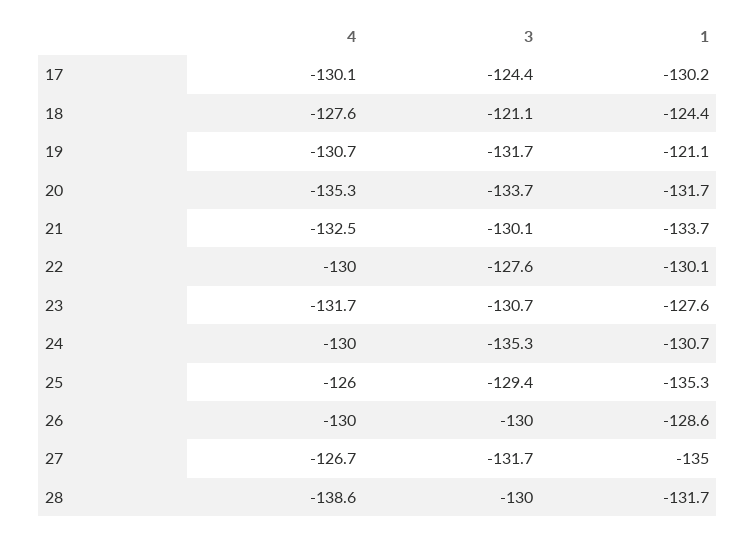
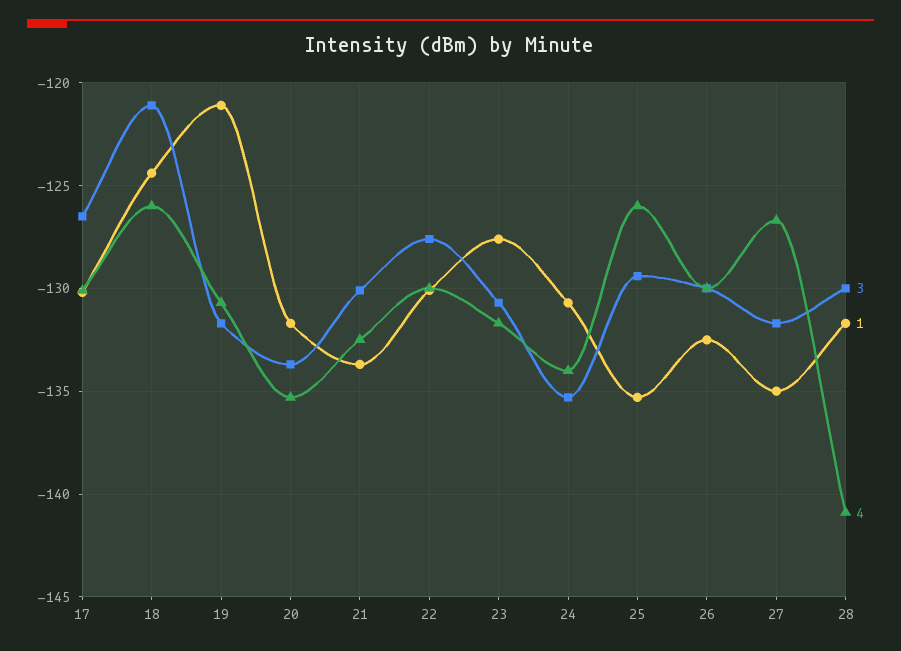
  {
    "4": {
      "17": -130.1,
-     "18": -127.6,
+     "18": -126,
      "19": -130.7,
      "20": -135.3,
      "21": -132.5,
      "22": -130,
      "23": -131.7,
-     "24": -130,
+     "24": -134,
      "25": -126,
      "26": -130,
      "27": -126.7,
-     "28": -138.6
+     "28": -141
    },
    "3": {
-     "17": -124.4,
+     "17": -126.5,
      "18": -121.1,
      "19": -131.7,
      "20": -133.7,
      "21": -130.1,
      "22": -127.6,
      "23": -130.7,
      "24": -135.3,
      "25": -129.4,
      "26": -130,
      "27": -131.7,
      "28": -130
    },
    "1": {
      "17": -130.2,
      "18": -124.4,
      "19": -121.1,
      "20": -131.7,
      "21": -133.7,
      "22": -130.1,
      "23": -127.6,
      "24": -130.7,
      "25": -135.3,
-     "26": -128.6,
+     "26": -132.5,
      "27": -135,
      "28": -131.7
    }
  }

